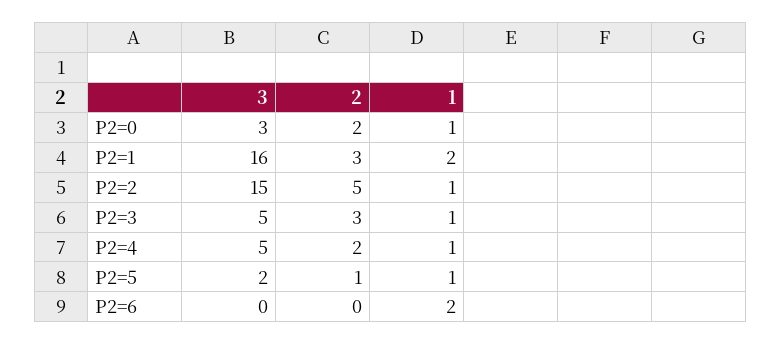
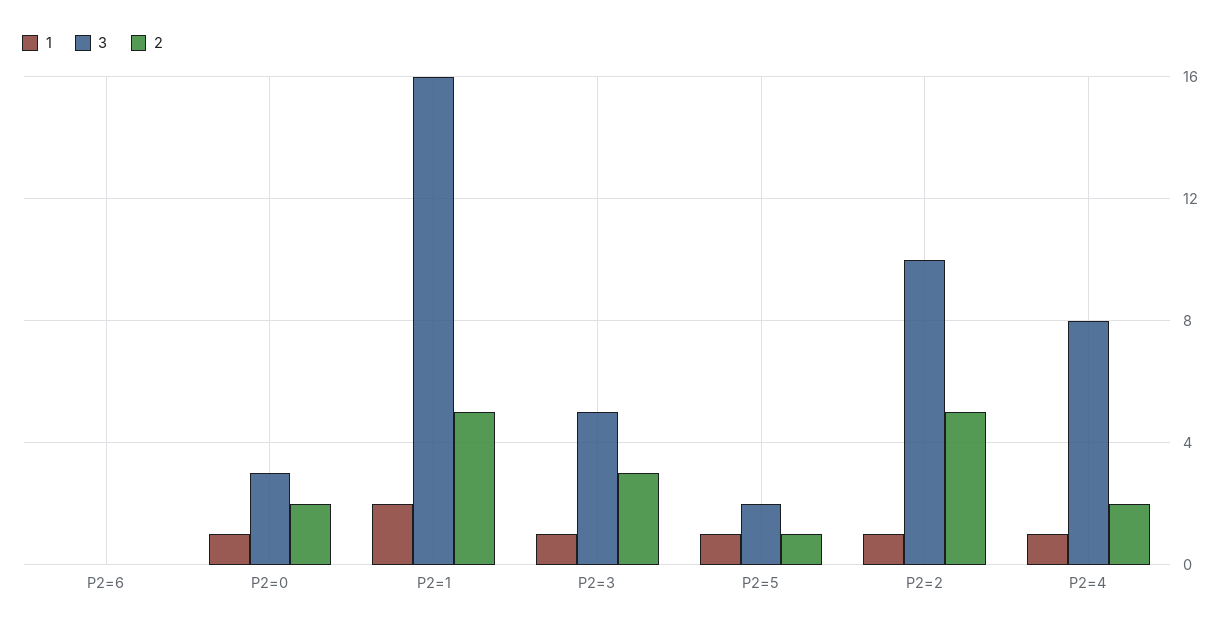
  {
    "3": {
      "P2=0": 3,
      "P2=1": 16,
-     "P2=2": 15,
+     "P2=2": 10,
      "P2=3": 5,
-     "P2=4": 5,
+     "P2=4": 8,
      "P2=5": 2,
      "P2=6": 0
    },
    "2": {
      "P2=0": 2,
-     "P2=1": 3,
+     "P2=1": 5,
      "P2=2": 5,
      "P2=3": 3,
      "P2=4": 2,
      "P2=5": 1,
      "P2=6": 0
    },
    "1": {
      "P2=0": 1,
      "P2=1": 2,
      "P2=2": 1,
      "P2=3": 1,
      "P2=4": 1,
      "P2=5": 1,
-     "P2=6": 2
+     "P2=6": 0
    }
  }

